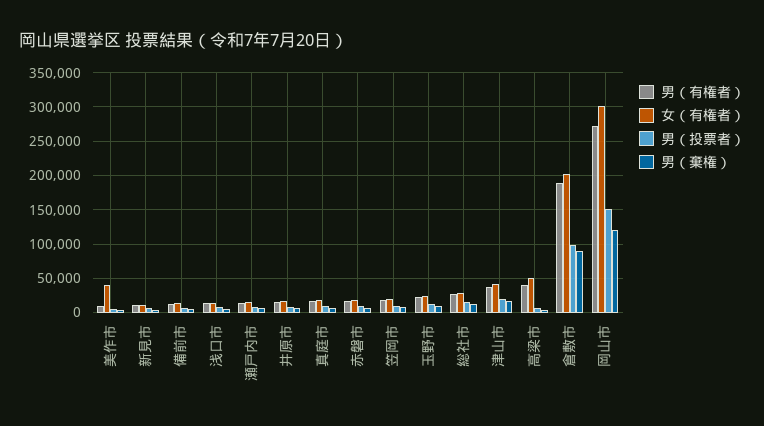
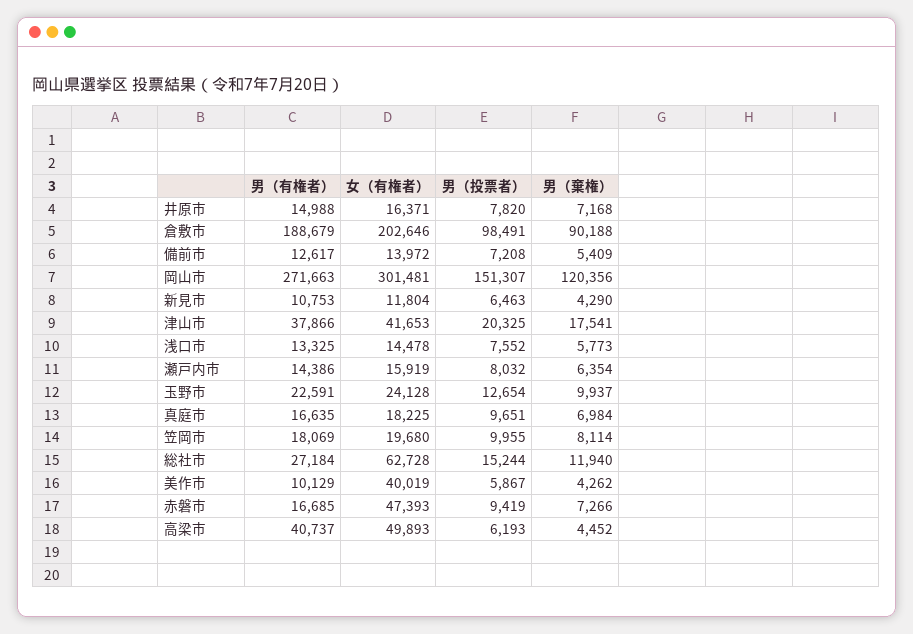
  {
    "男（有権者）": {
      "美作市": 10129,
      "新見市": 10753,
      "備前市": 12617,
      "浅口市": 13325,
      "瀬戸内市": 14386,
      "井原市": 14988,
      "真庭市": 16635,
      "赤磐市": 16685,
      "笠岡市": 18069,
      "玉野市": 22591,
      "総社市": 27184,
      "津山市": 37866,
      "高梁市": 40737,
      "倉敷市": 188679,
      "岡山市": 271663
    },
    "女（有権者）": {
      "美作市": 40019,
      "新見市": 11804,
      "備前市": 13972,
      "浅口市": 14478,
      "瀬戸内市": 15919,
      "井原市": 16371,
      "真庭市": 18225,
-     "赤磐市": 20000,
+     "赤磐市": 47393,
      "笠岡市": 19680,
      "玉野市": 24128,
-     "総社市": 30000,
+     "総社市": 62728,
      "津山市": 41653,
      "高梁市": 49893,
      "倉敷市": 202646,
      "岡山市": 301481
    },
    "男（投票者）": {
      "美作市": 5867,
      "新見市": 6463,
      "備前市": 7208,
      "浅口市": 7552,
      "瀬戸内市": 8032,
      "井原市": 7820,
      "真庭市": 9651,
      "赤磐市": 9419,
      "笠岡市": 9955,
      "玉野市": 12654,
      "総社市": 15244,
      "津山市": 20325,
      "高梁市": 6193,
      "倉敷市": 98491,
      "岡山市": 151307
    },
    "男（棄権）": {
      "美作市": 4262,
      "新見市": 4290,
      "備前市": 5409,
      "浅口市": 5773,
      "瀬戸内市": 6354,
      "井原市": 7168,
      "真庭市": 6984,
      "赤磐市": 7266,
      "笠岡市": 8114,
      "玉野市": 9937,
      "総社市": 11940,
      "津山市": 17541,
      "高梁市": 4452,
      "倉敷市": 90188,
      "岡山市": 120356
    }
  }

